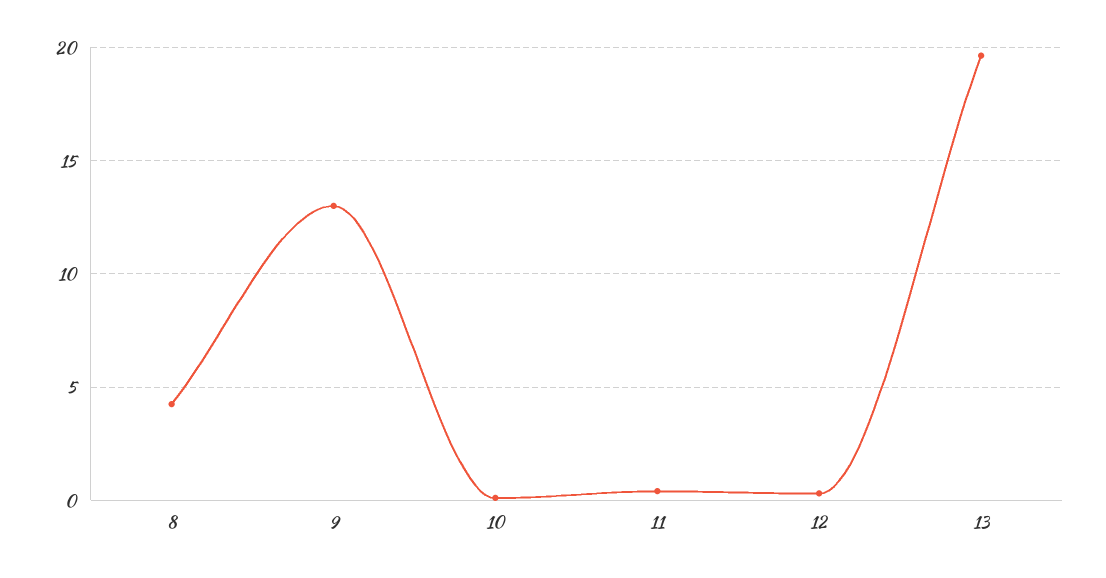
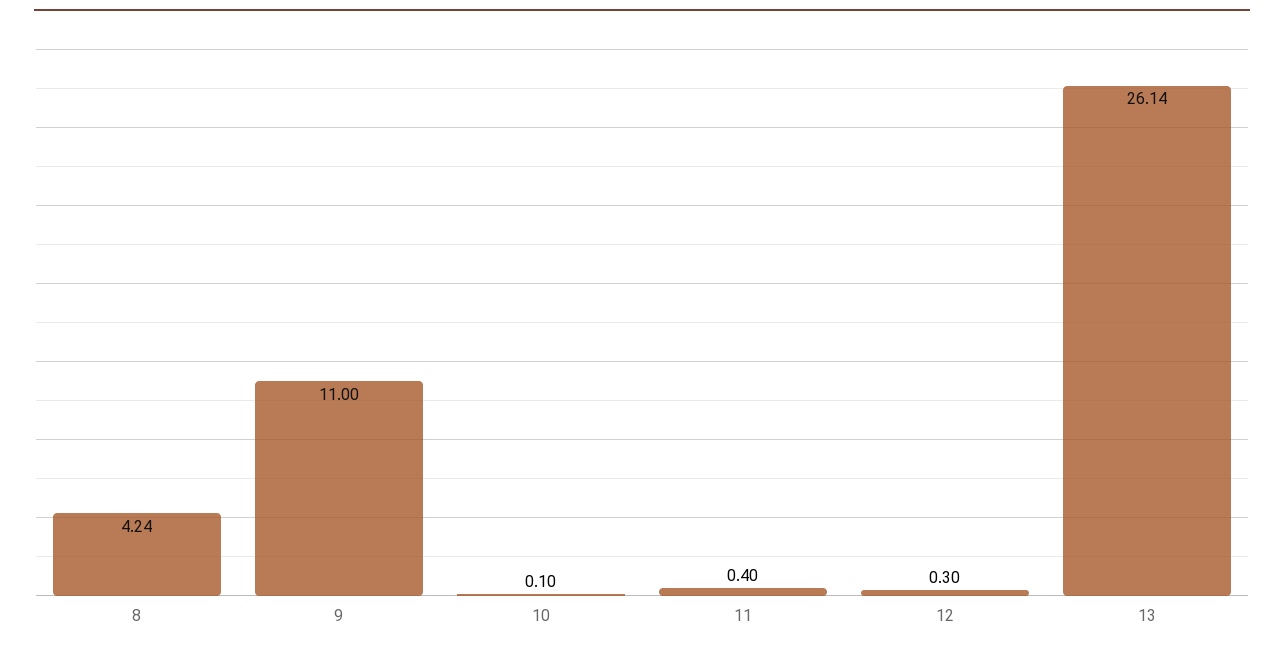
  {
    "8": 4.24,
-   "9": 13,
+   "9": 11,
    "10": 0.1,
    "11": 0.4,
    "12": 0.3,
-   "13": 19.5
+   "13": 26.14
  }

